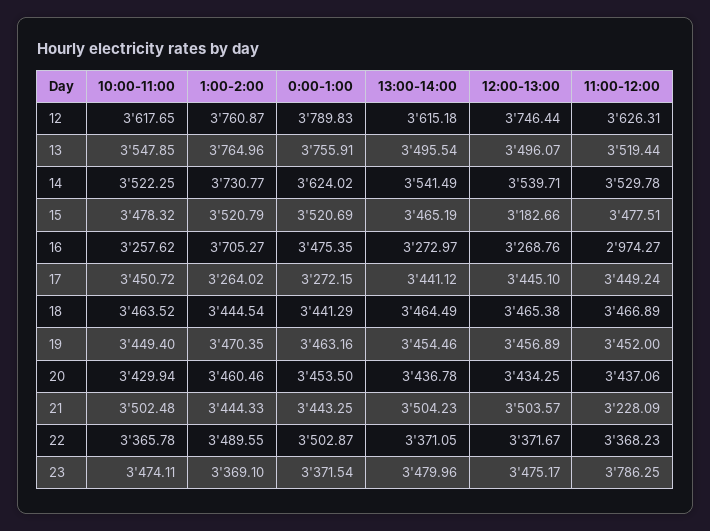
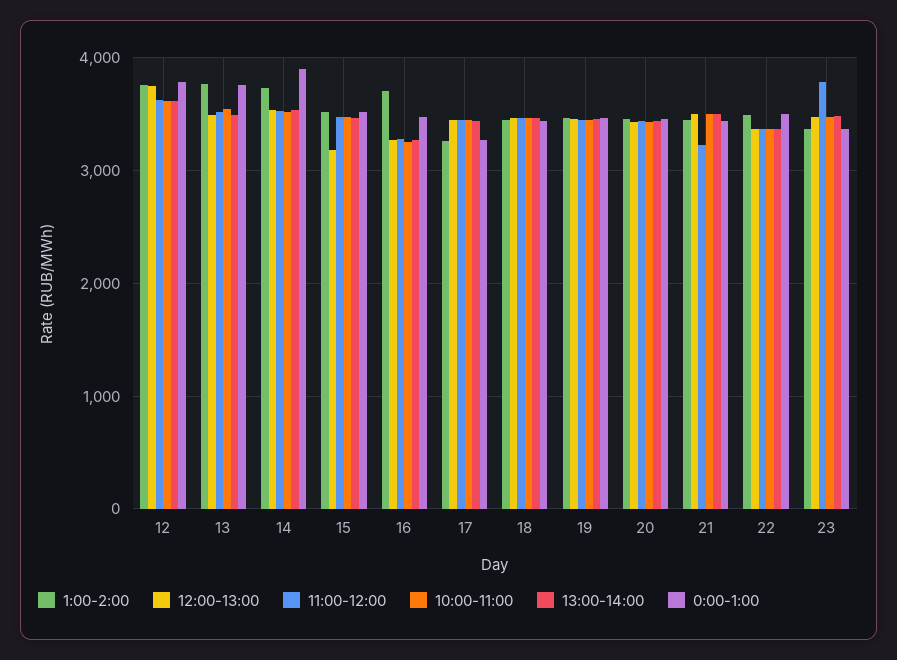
  {
    "10:00-11:00": {
      "12": 3617.65,
      "13": 3547.85,
      "14": 3522.25,
      "15": 3478.32,
      "16": 3257.62,
      "17": 3450.72,
      "18": 3463.52,
      "19": 3449.4,
      "20": 3429.94,
      "21": 3502.48,
      "22": 3365.78,
      "23": 3474.11
    },
    "1:00-2:00": {
      "12": 3760.87,
      "13": 3764.96,
      "14": 3730.77,
      "15": 3520.79,
      "16": 3705.27,
      "17": 3264.02,
      "18": 3444.54,
      "19": 3470.35,
      "20": 3460.46,
      "21": 3444.33,
      "22": 3489.55,
      "23": 3369.1
    },
    "0:00-1:00": {
      "12": 3789.83,
      "13": 3755.91,
-     "14": 3624.02,
+     "14": 3900,
      "15": 3520.69,
      "16": 3475.35,
      "17": 3272.15,
      "18": 3441.29,
      "19": 3463.16,
      "20": 3453.5,
      "21": 3443.25,
      "22": 3502.87,
      "23": 3371.54
    },
    "13:00-14:00": {
      "12": 3615.18,
      "13": 3495.54,
      "14": 3541.49,
      "15": 3465.19,
      "16": 3272.97,
      "17": 3441.12,
      "18": 3464.49,
      "19": 3454.46,
      "20": 3436.78,
      "21": 3504.23,
      "22": 3371.05,
      "23": 3479.96
    },
    "12:00-13:00": {
      "12": 3746.44,
      "13": 3496.07,
      "14": 3539.71,
      "15": 3182.66,
      "16": 3268.76,
      "17": 3445.1,
      "18": 3465.38,
      "19": 3456.89,
      "20": 3434.25,
      "21": 3503.57,
      "22": 3371.67,
      "23": 3475.17
    },
    "11:00-12:00": {
      "12": 3626.31,
      "13": 3519.44,
      "14": 3529.78,
      "15": 3477.51,
-     "16": 2974.27,
+     "16": 3300,
      "17": 3449.24,
      "18": 3466.89,
      "19": 3452,
      "20": 3437.06,
      "21": 3228.09,
      "22": 3368.23,
      "23": 3786.25
    }
  }

